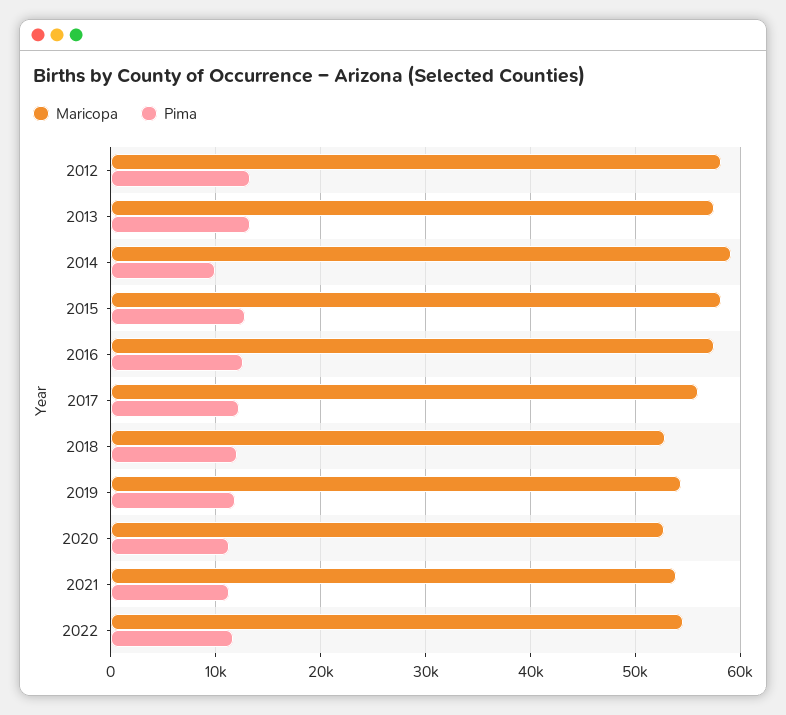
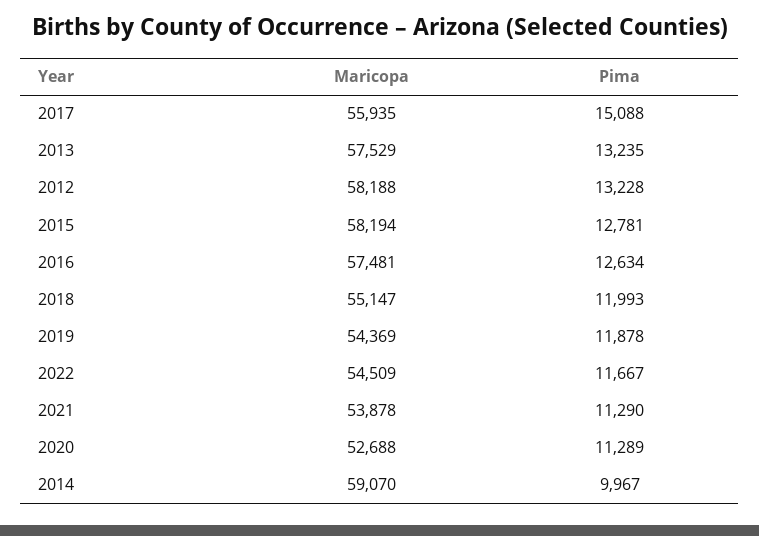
  {
    "Maricopa": {
      "2012": 58188,
      "2013": 57529,
      "2014": 59070,
      "2015": 58194,
      "2016": 57481,
      "2017": 55935,
-     "2018": 53000,
+     "2018": 55147,
      "2019": 54369,
      "2020": 52688,
      "2021": 53878,
      "2022": 54509
    },
    "Pima": {
      "2012": 13228,
      "2013": 13235,
      "2014": 9967,
      "2015": 12781,
      "2016": 12634,
-     "2017": 12000,
+     "2017": 15088,
      "2018": 11993,
      "2019": 11878,
      "2020": 11289,
      "2021": 11290,
      "2022": 11667
    }
  }

